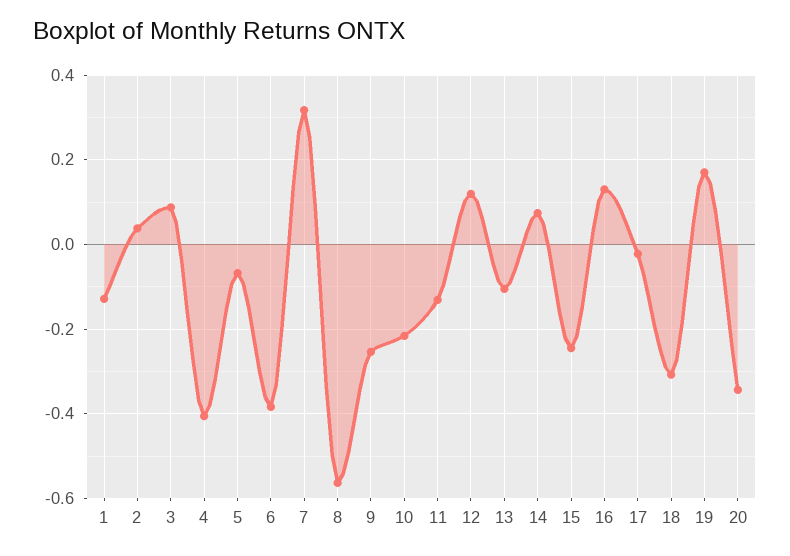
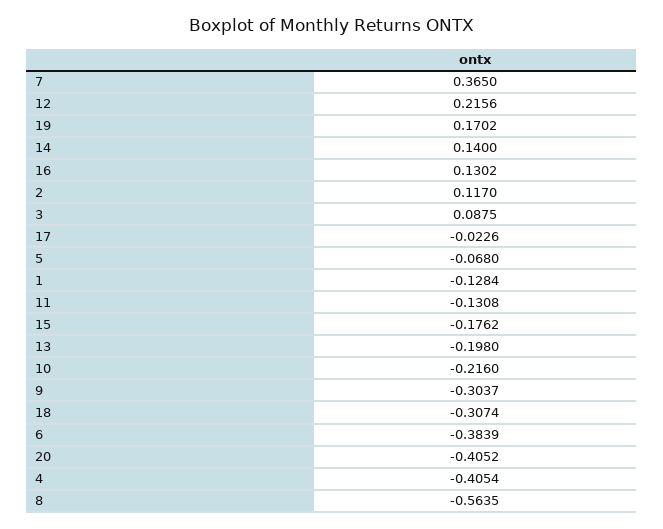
  {
    "1": -0.1284,
-   "2": 0.04,
+   "2": 0.117,
    "3": 0.0875,
    "4": -0.4054,
    "5": -0.068,
    "6": -0.3839,
-   "7": 0.32,
+   "7": 0.365,
    "8": -0.5635,
-   "9": -0.26,
+   "9": -0.3037,
    "10": -0.216,
    "11": -0.1308,
-   "12": 0.12,
+   "12": 0.2156,
-   "13": -0.1,
+   "13": -0.198,
-   "14": 0.08,
+   "14": 0.14,
-   "15": -0.24,
+   "15": -0.1762,
    "16": 0.1302,
    "17": -0.0226,
    "18": -0.3074,
    "19": 0.1702,
-   "20": -0.34
+   "20": -0.4052
  }

